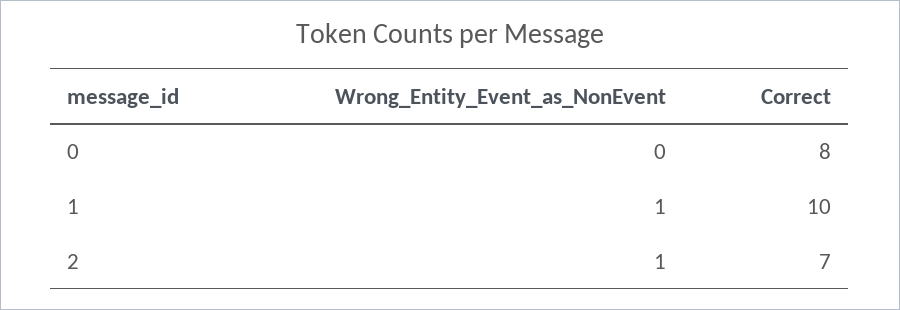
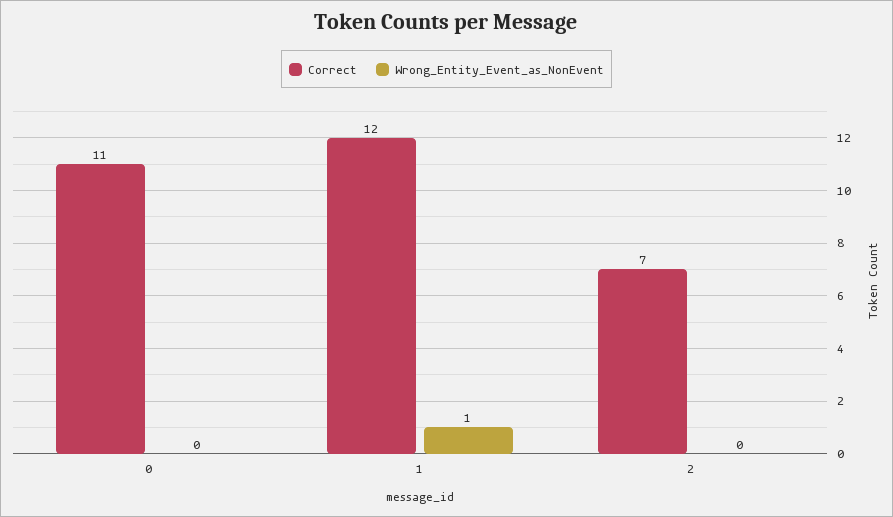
  {
    "Wrong_Entity_Event_as_NonEvent": {
      "0": 0,
      "1": 1,
-     "2": 1
+     "2": 0
    },
    "Correct": {
-     "0": 8,
+     "0": 11,
-     "1": 10,
+     "1": 12,
      "2": 7
    }
  }

